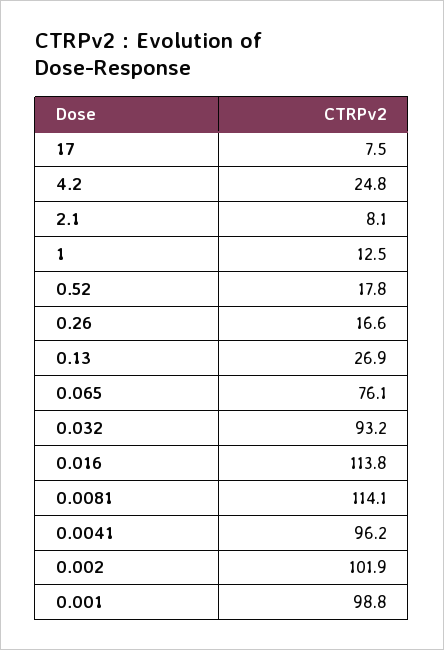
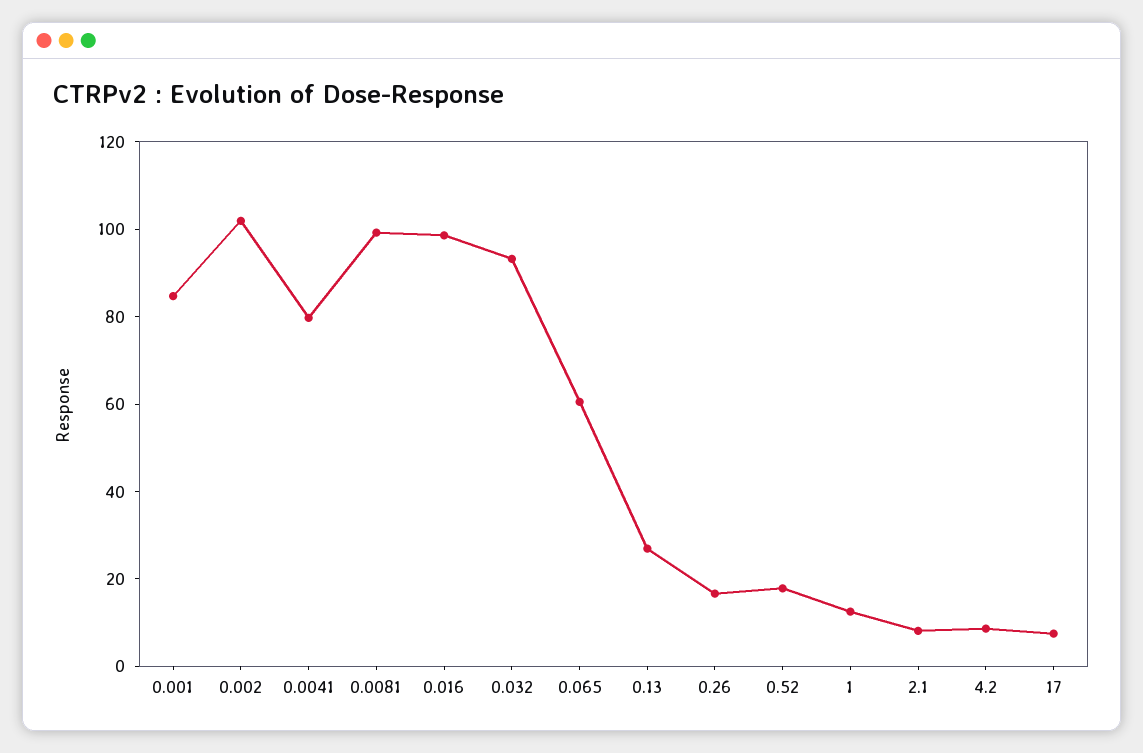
  {
    "17": 7.5,
-   "4.2": 24.8,
+   "4.2": 10,
    "2.1": 8.1,
    "1": 12.5,
    "0.52": 17.8,
    "0.26": 16.6,
    "0.13": 26.9,
-   "0.065": 76.1,
+   "0.065": 60,
    "0.032": 93.2,
-   "0.016": 113.8,
+   "0.016": 100,
-   "0.0081": 114.1,
+   "0.0081": 100,
-   "0.0041": 96.2,
+   "0.0041": 80,
    "0.002": 101.9,
-   "0.001": 98.8
+   "0.001": 85
  }

